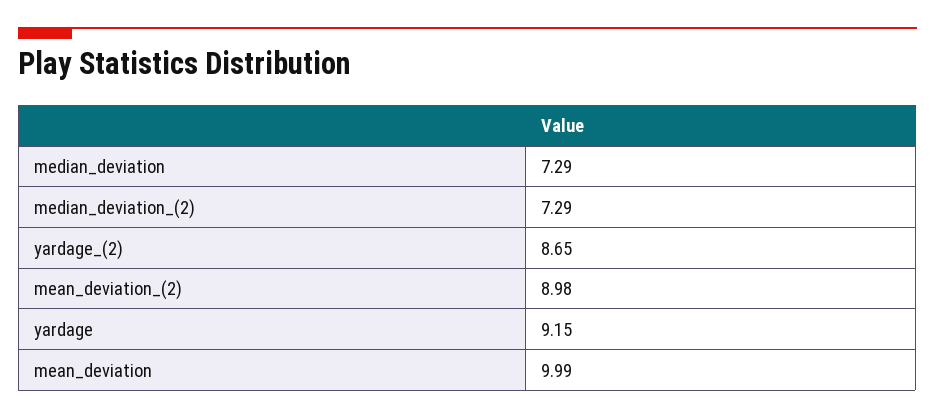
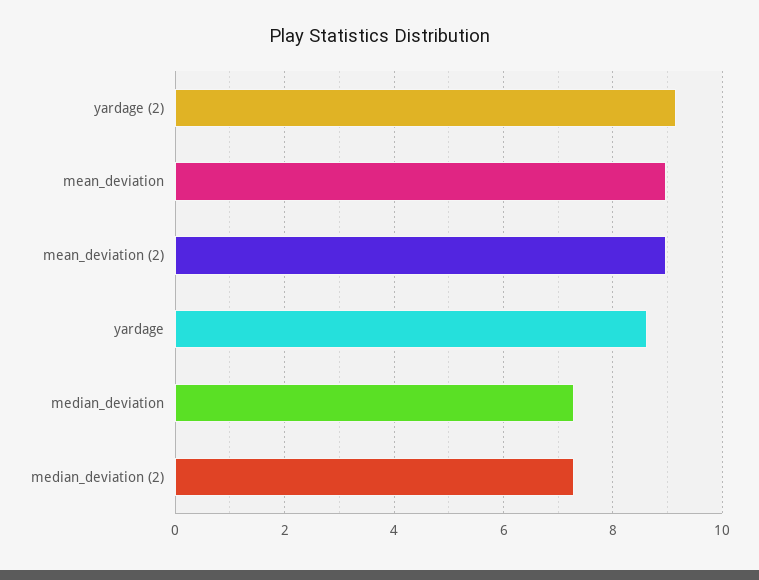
  {
    "median_deviation": 7.29,
    "median_deviation_(2)": 7.29,
-   "yardage_(2)": 8.65,
+   "yardage_(2)": 9.2,
    "mean_deviation_(2)": 8.98,
-   "yardage": 9.15,
+   "yardage": 8.6,
-   "mean_deviation": 9.99
+   "mean_deviation": 9
  }

